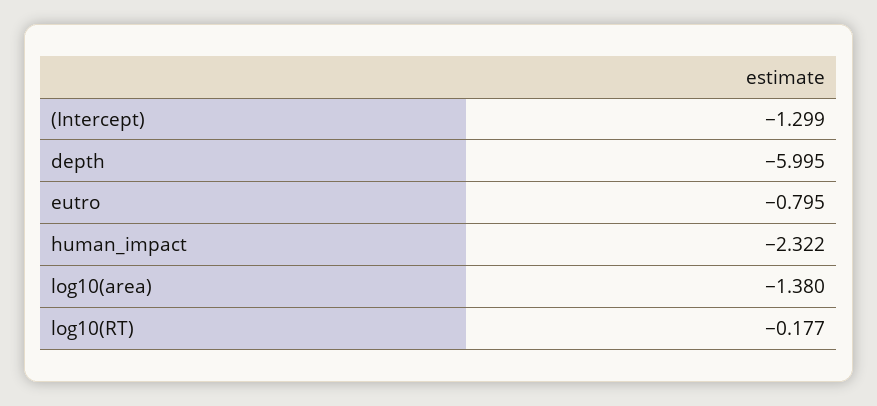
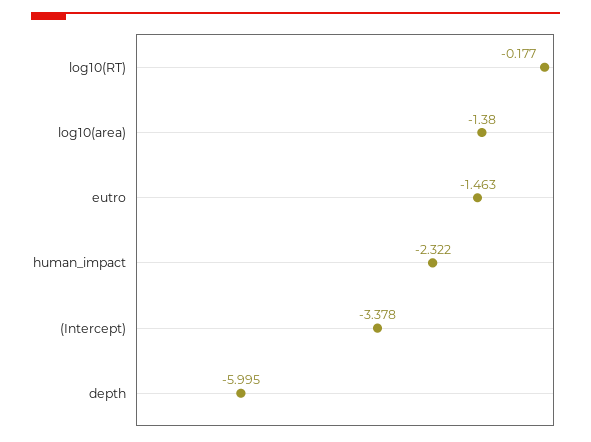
  {
-   "(Intercept)": -1.299,
+   "(Intercept)": -3.378,
    "depth": -5.995,
-   "eutro": -0.795,
+   "eutro": -1.463,
    "human_impact": -2.322,
    "log10(area)": -1.38,
    "log10(RT)": -0.177
  }

